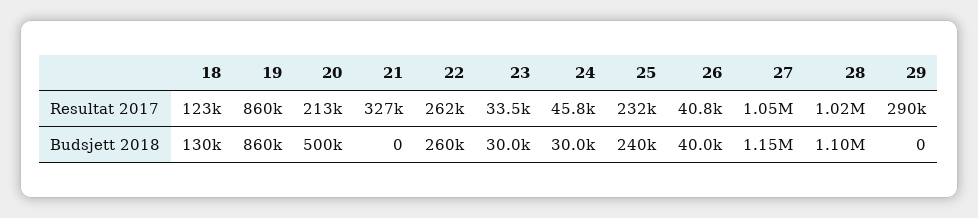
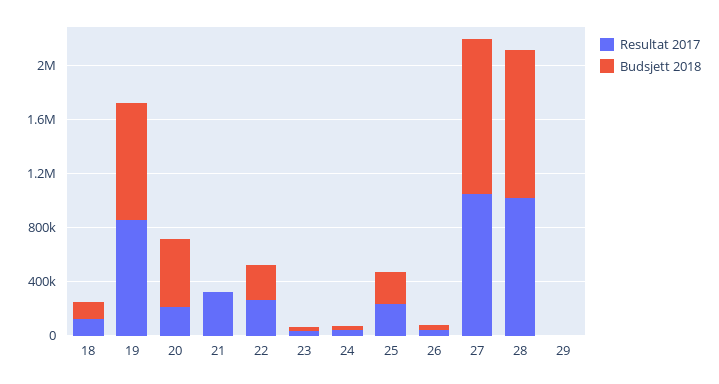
  {
    "Resultat 2017": {
      "18": 123000,
      "19": 860000,
      "20": 213000,
      "21": 327000,
      "22": 262000,
      "23": 33500,
      "24": 45800,
      "25": 232000,
      "26": 40800,
      "27": 1050000,
      "28": 1020000,
-     "29": 290000
+     "29": 0
    },
    "Budsjett 2018": {
      "18": 130000,
      "19": 860000,
      "20": 500000,
      "21": 0,
      "22": 260000,
      "23": 30000,
      "24": 30000,
      "25": 240000,
      "26": 40000,
      "27": 1150000,
      "28": 1100000,
      "29": 0
    }
  }

